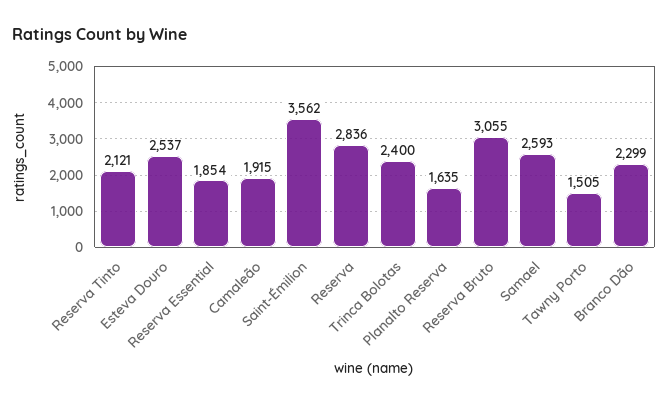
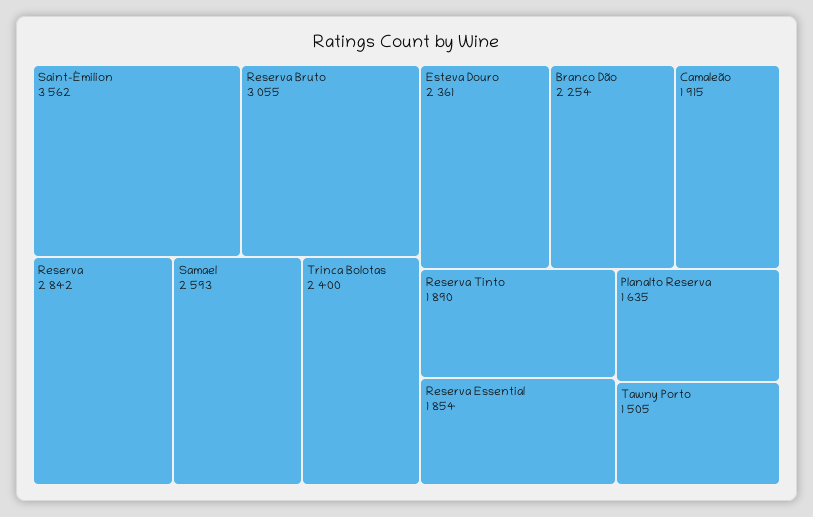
  {
-   "Reserva Tinto": 2121,
+   "Reserva Tinto": 1890,
-   "Esteva Douro": 2537,
+   "Esteva Douro": 2361,
    "Reserva Essential": 1854,
    "Camaleão": 1915,
    "Saint-Émilion": 3562,
-   "Reserva": 2836,
+   "Reserva": 2842,
    "Trinca Bolotas": 2400,
    "Planalto Reserva": 1635,
    "Reserva Bruto": 3055,
    "Samael": 2593,
    "Tawny Porto": 1505,
-   "Branco Dão": 2299
+   "Branco Dão": 2254
  }

